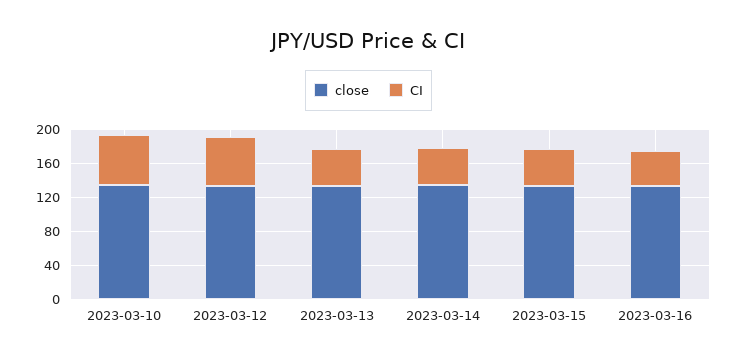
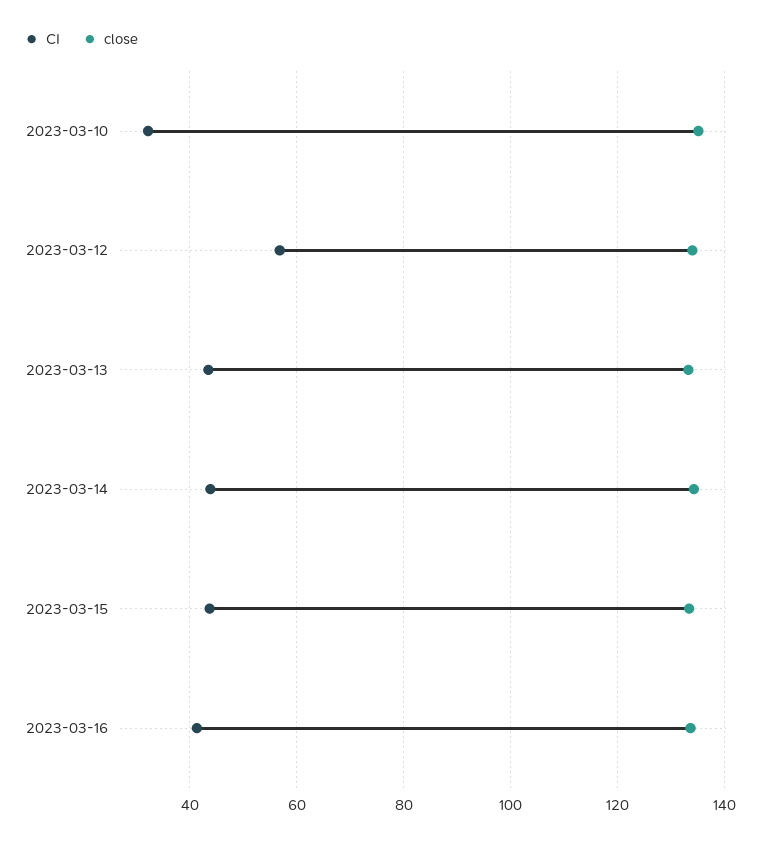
  {
    "close": {
      "2023-03-10": 136,
      "2023-03-12": 134,
      "2023-03-13": 134,
      "2023-03-14": 134,
      "2023-03-15": 134,
      "2023-03-16": 134
    },
    "CI": {
-     "2023-03-10": 60,
+     "2023-03-10": 32,
      "2023-03-12": 56,
      "2023-03-13": 44,
      "2023-03-14": 44,
      "2023-03-15": 44,
      "2023-03-16": 42
    }
  }

